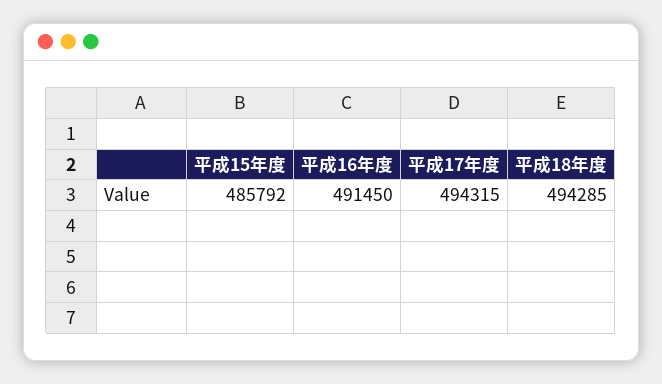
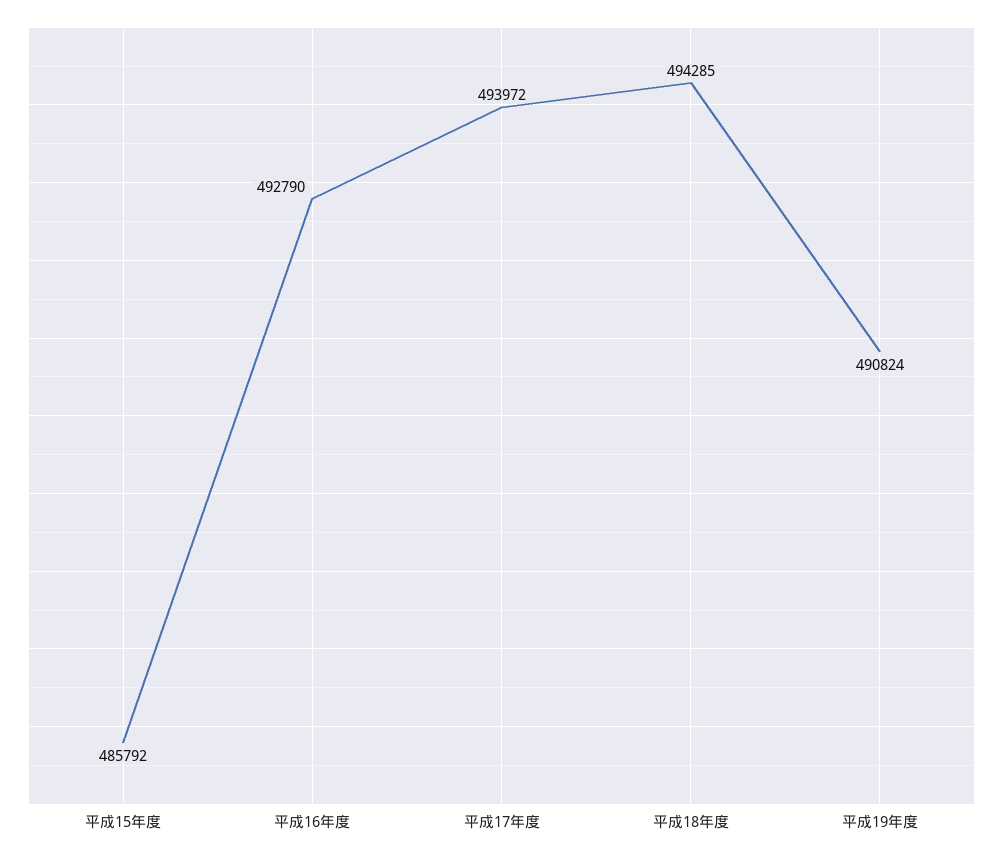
  {
    "平成15年度": 485792,
-   "平成16年度": 491450,
+   "平成16年度": 492790,
-   "平成17年度": 494315,
+   "平成17年度": 493972,
-   "平成18年度": 494285
+   "平成18年度": 494285,
+   "平成19年度": 490824
  }

